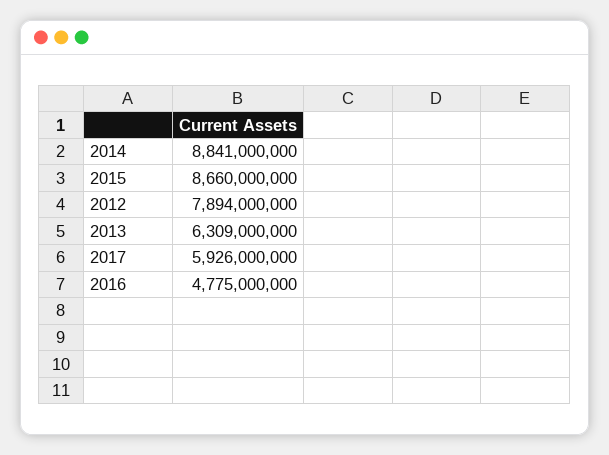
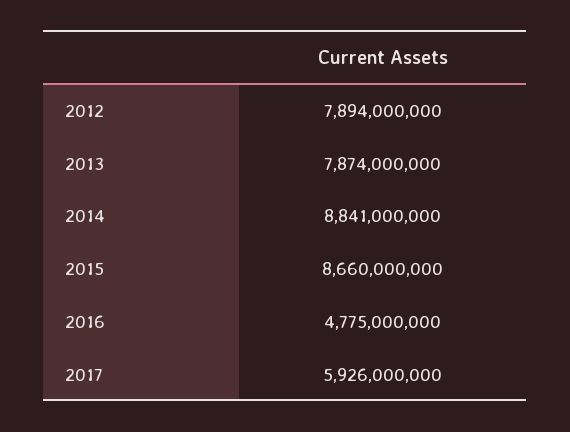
  {
    "2014": 8841000000,
    "2015": 8660000000,
    "2012": 7894000000,
-   "2013": 6309000000,
+   "2013": 7874000000,
    "2017": 5926000000,
    "2016": 4775000000
  }

